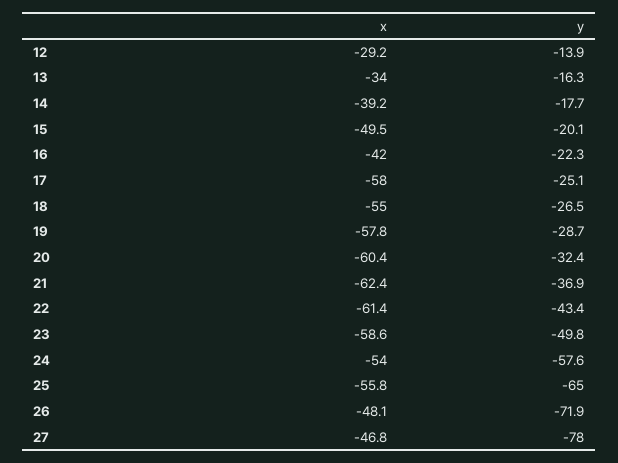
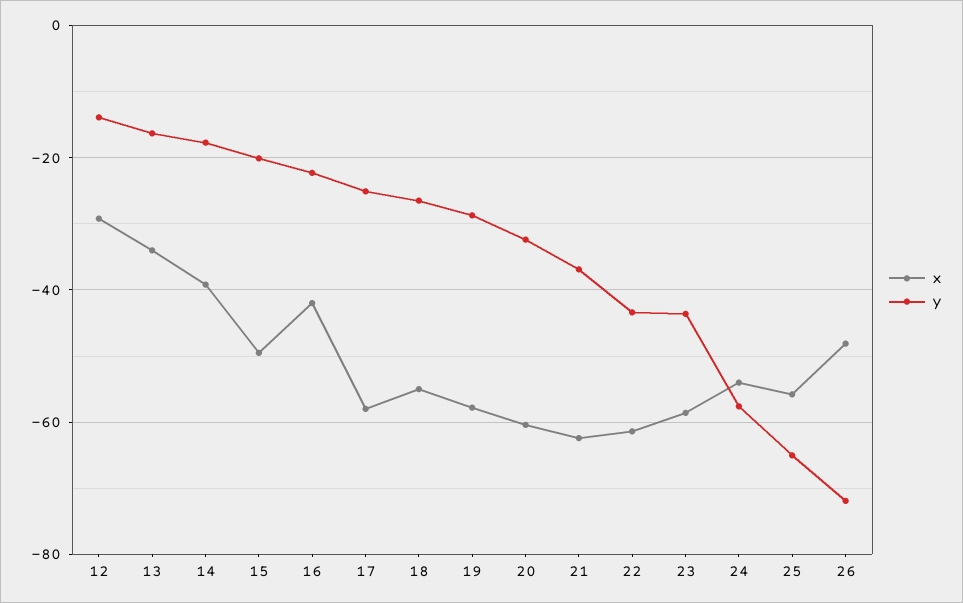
  {
    "x": {
      "12": -29.2,
      "13": -34,
      "14": -39.2,
      "15": -49.5,
      "16": -42,
      "17": -58,
      "18": -55,
      "19": -57.8,
      "20": -60.4,
      "21": -62.4,
      "22": -61.4,
      "23": -58.6,
      "24": -54,
      "25": -55.8,
-     "26": -48.1,
+     "26": -48.1
-     "27": -46.8
    },
    "y": {
      "12": -13.9,
      "13": -16.3,
      "14": -17.7,
      "15": -20.1,
      "16": -22.3,
      "17": -25.1,
      "18": -26.5,
      "19": -28.7,
      "20": -32.4,
      "21": -36.9,
      "22": -43.4,
-     "23": -49.8,
+     "23": -44,
      "24": -57.6,
      "25": -65,
-     "26": -71.9,
+     "26": -71.9
-     "27": -78
    }
  }

